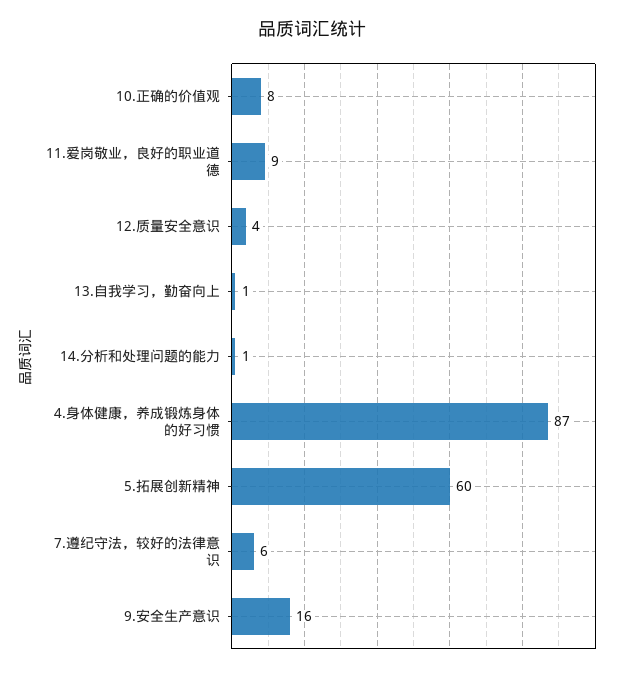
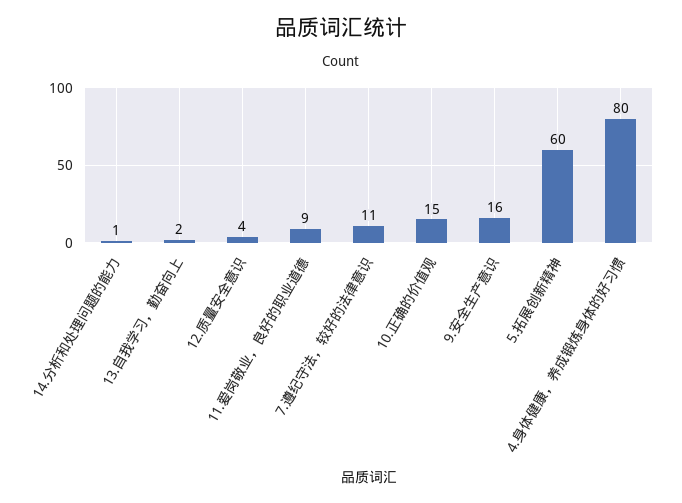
  {
-   "10.正确的价值观": 8,
+   "10.正确的价值观": 15,
    "11.爱岗敬业，良好的职业道德": 9,
    "12.质量安全意识": 4,
-   "13.自我学习，勤奋向上": 1,
+   "13.自我学习，勤奋向上": 2,
    "14.分析和处理问题的能力": 1,
-   "4.身体健康，养成锻炼身体的好习惯": 87,
+   "4.身体健康，养成锻炼身体的好习惯": 80,
    "5.拓展创新精神": 60,
-   "7.遵纪守法，较好的法律意识": 6,
+   "7.遵纪守法，较好的法律意识": 11,
    "9.安全生产意识": 16
  }

